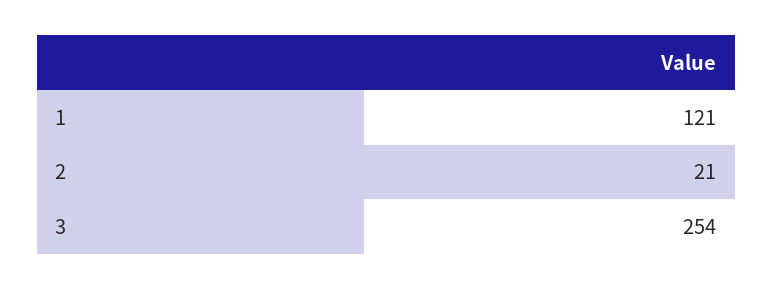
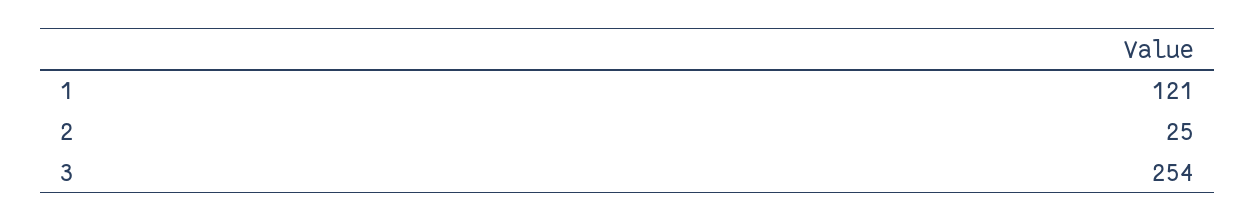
  {
    "1": 121,
-   "2": 21,
+   "2": 25,
    "3": 254
  }

